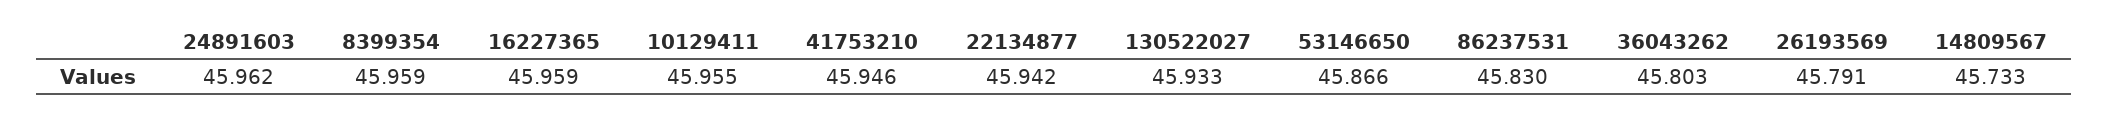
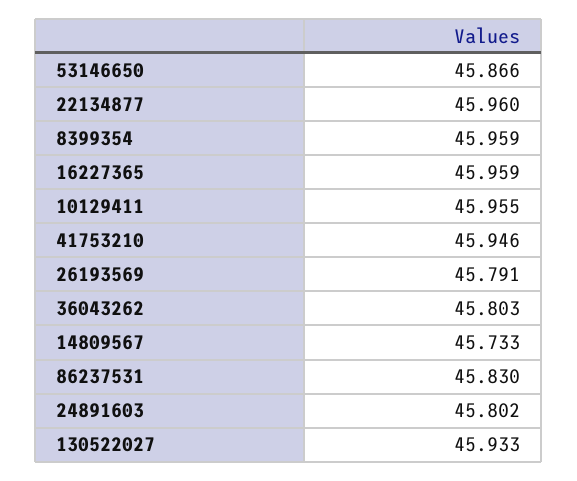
  {
-   "24891603": 45.962,
+   "24891603": 45.802,
    "8399354": 45.959,
    "16227365": 45.959,
    "10129411": 45.955,
    "41753210": 45.946,
-   "22134877": 45.942,
+   "22134877": 45.96,
    "130522027": 45.933,
    "53146650": 45.866,
    "86237531": 45.83,
    "36043262": 45.803,
    "26193569": 45.791,
    "14809567": 45.733
  }

